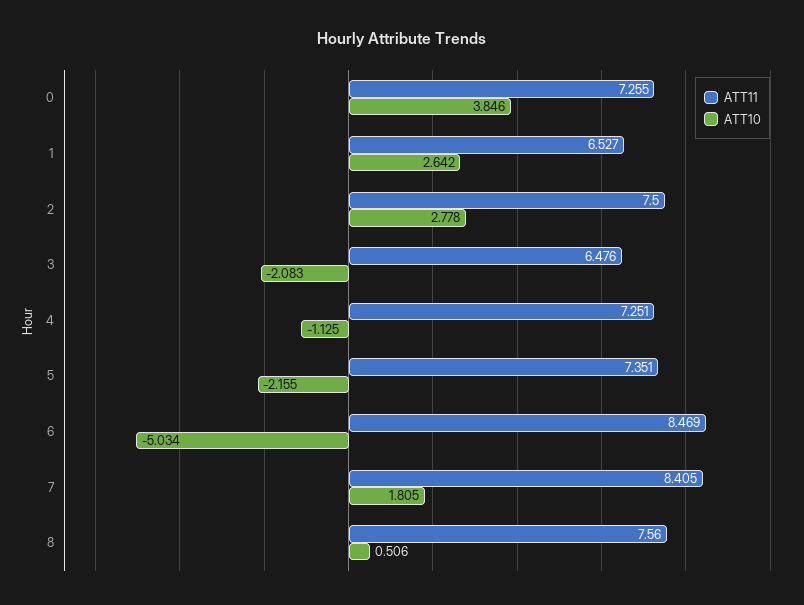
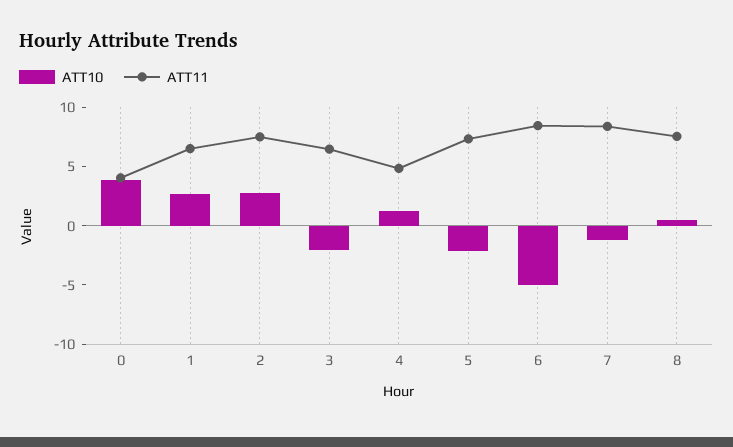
  {
    "ATT11": {
-     "0": 7.255,
+     "0": 4,
      "1": 6.527,
      "2": 7.5,
      "3": 6.476,
-     "4": 7.251,
+     "4": 5,
      "5": 7.351,
      "6": 8.469,
      "7": 8.405,
      "8": 7.56
    },
    "ATT10": {
      "0": 3.846,
      "1": 2.642,
      "2": 2.778,
      "3": -2.083,
-     "4": -1.125,
+     "4": 1,
      "5": -2.155,
      "6": -5.034,
-     "7": 1.805,
+     "7": -1,
      "8": 0.506
    }
  }

